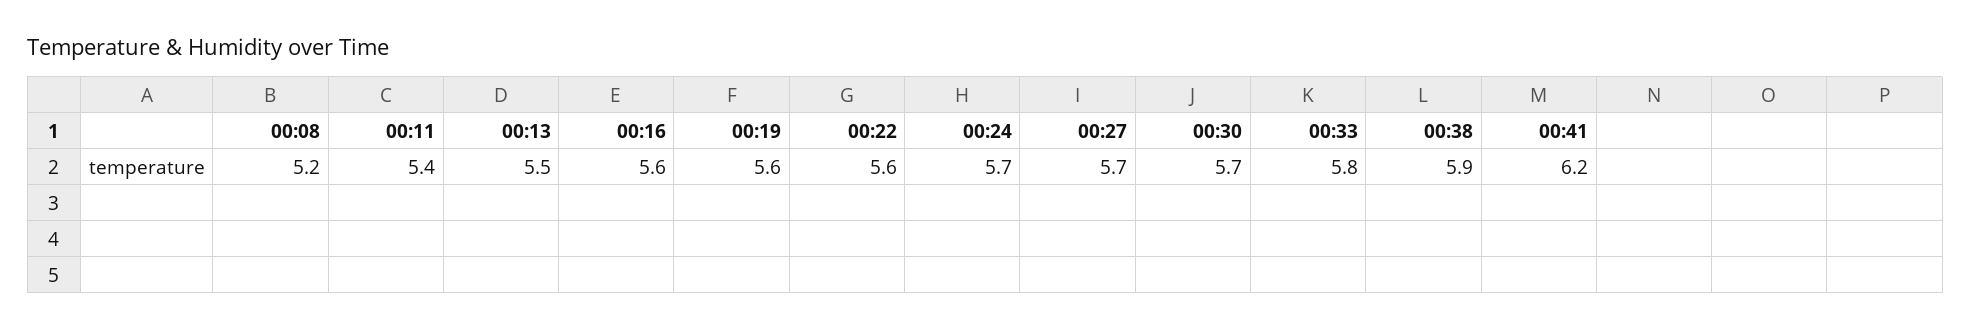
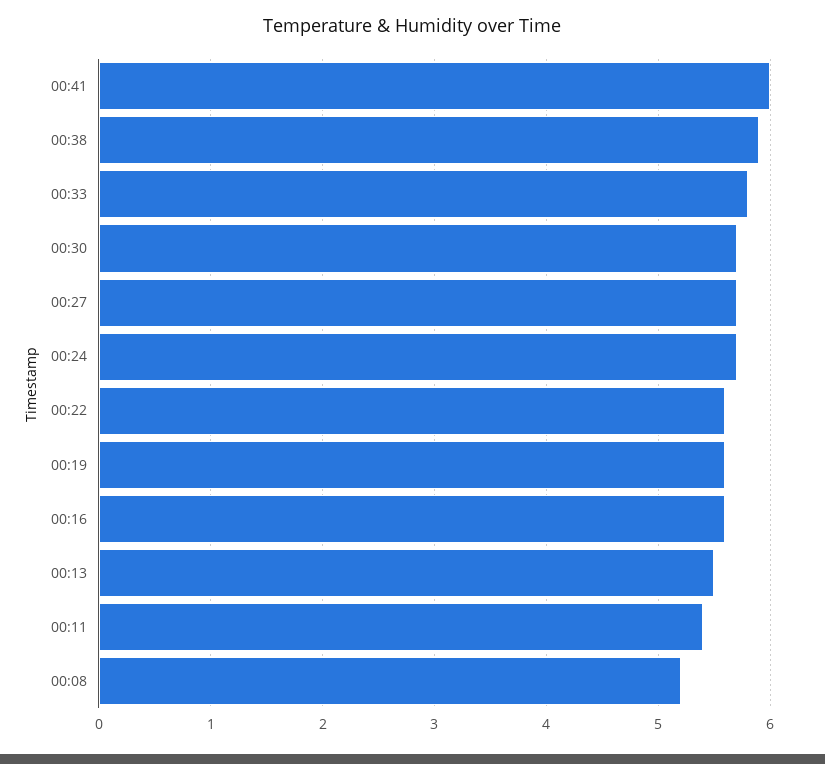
  {
    "00:08": 5.2,
    "00:11": 5.4,
    "00:13": 5.5,
    "00:16": 5.6,
    "00:19": 5.6,
    "00:22": 5.6,
    "00:24": 5.7,
    "00:27": 5.7,
    "00:30": 5.7,
    "00:33": 5.8,
    "00:38": 5.9,
-   "00:41": 6.2
+   "00:41": 6
  }

